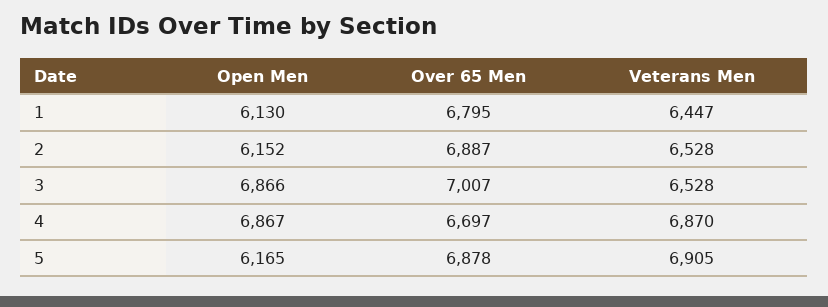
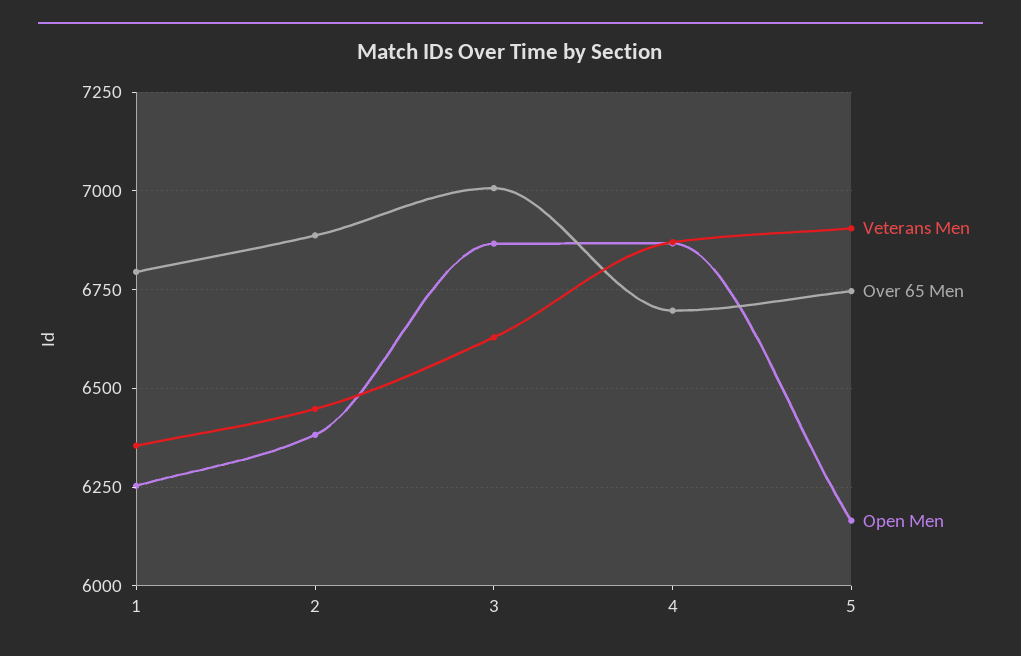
  {
    "Open Men": {
-     "1": 6130,
+     "1": 6250,
-     "2": 6152,
+     "2": 6375,
      "3": 6866,
      "4": 6867,
      "5": 6165
    },
    "Over 65 Men": {
      "1": 6795,
      "2": 6887,
      "3": 7007,
      "4": 6697,
-     "5": 6878
+     "5": 6750
    },
    "Veterans Men": {
-     "1": 6447,
+     "1": 6350,
-     "2": 6528,
+     "2": 6450,
-     "3": 6528,
+     "3": 6625,
      "4": 6870,
      "5": 6905
    }
  }

